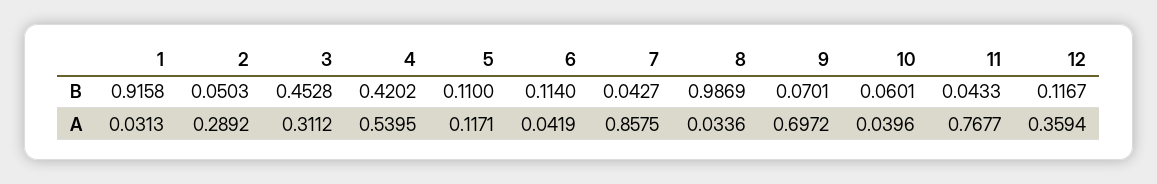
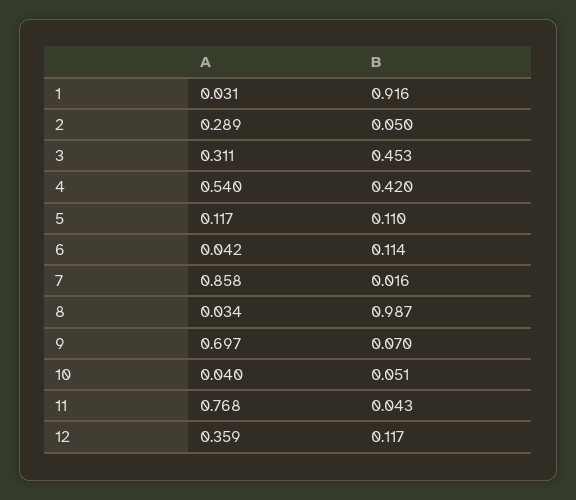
  {
    "1": {
      "B": 0.9158,
      "A": 0.0313
    },
    "2": {
      "B": 0.0503,
      "A": 0.2892
    },
    "3": {
      "B": 0.4528,
      "A": 0.3112
    },
    "4": {
      "B": 0.4202,
      "A": 0.5395
    },
    "5": {
      "B": 0.11,
      "A": 0.1171
    },
    "6": {
      "B": 0.114,
      "A": 0.0419
    },
    "7": {
-     "B": 0.0427,
+     "B": 0.016,
      "A": 0.8575
    },
    "8": {
      "B": 0.9869,
      "A": 0.0336
    },
    "9": {
      "B": 0.0701,
      "A": 0.6972
    },
    "10": {
-     "B": 0.0601,
+     "B": 0.051,
      "A": 0.0396
    },
    "11": {
      "B": 0.0433,
      "A": 0.7677
    },
    "12": {
      "B": 0.1167,
      "A": 0.3594
    }
  }

